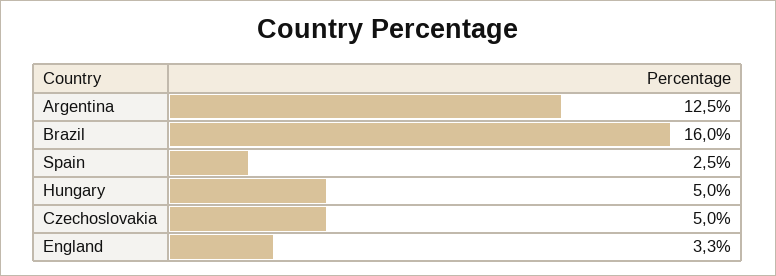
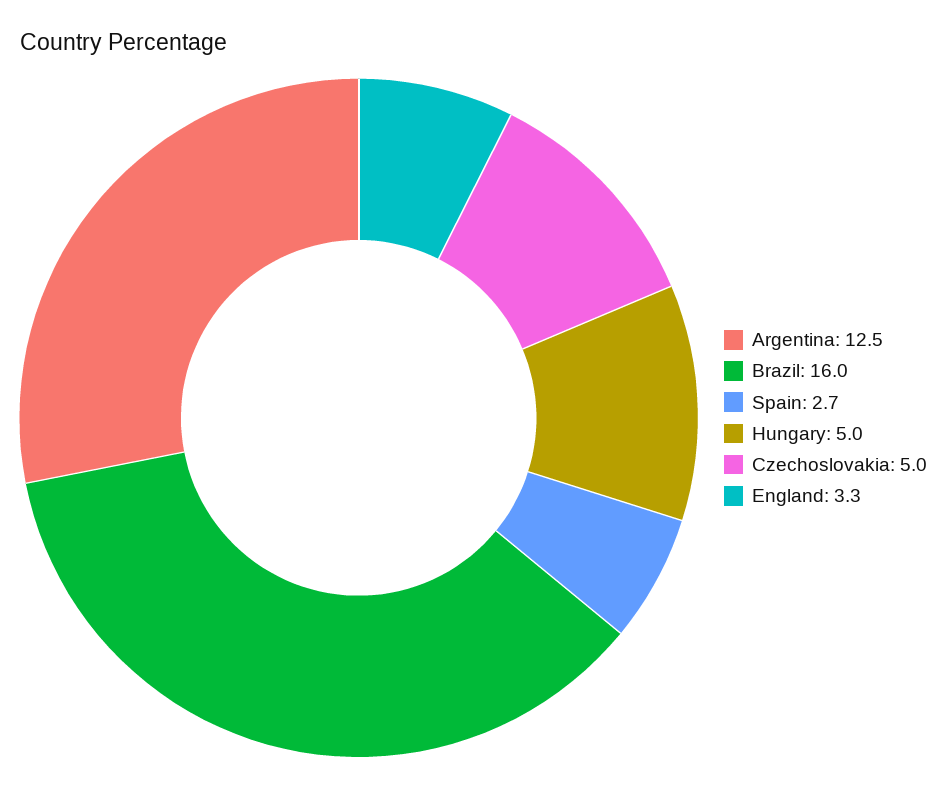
  {
    "Argentina": 12.5,
    "Brazil": 16,
-   "Spain": 2.5,
+   "Spain": 2.7,
    "Hungary": 5,
    "Czechoslovakia": 5,
    "England": 3.3
  }

